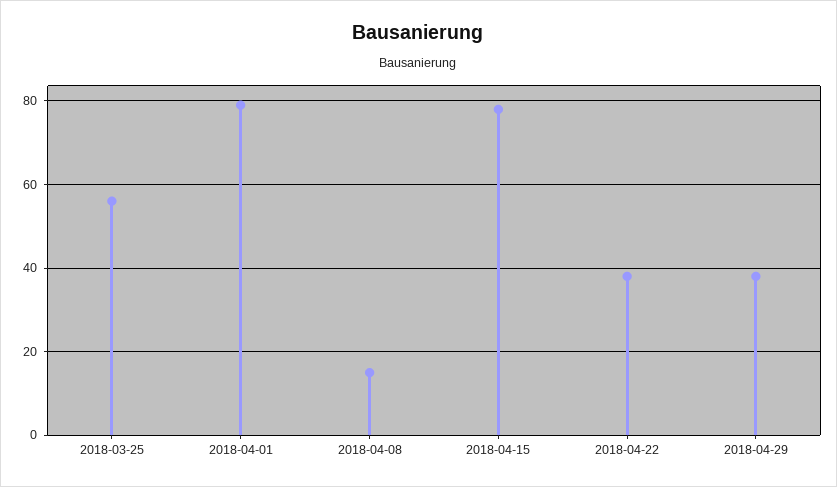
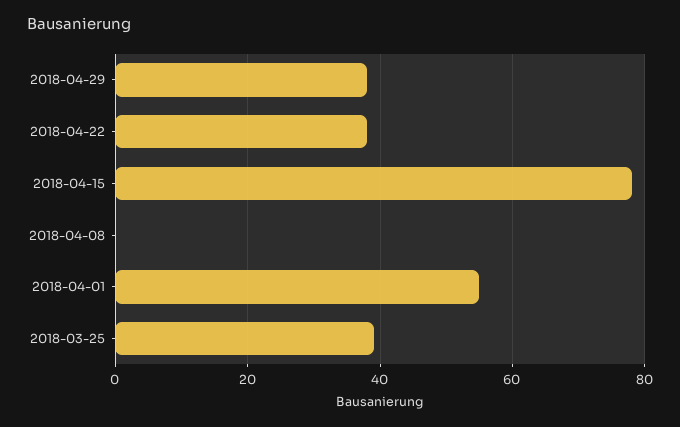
  {
-   "2018-03-25": 55,
+   "2018-03-25": 40,
-   "2018-04-01": 80,
+   "2018-04-01": 55,
-   "2018-04-08": 15,
+   "2018-04-08": 0,
    "2018-04-15": 80,
    "2018-04-22": 40,
    "2018-04-29": 40
  }

